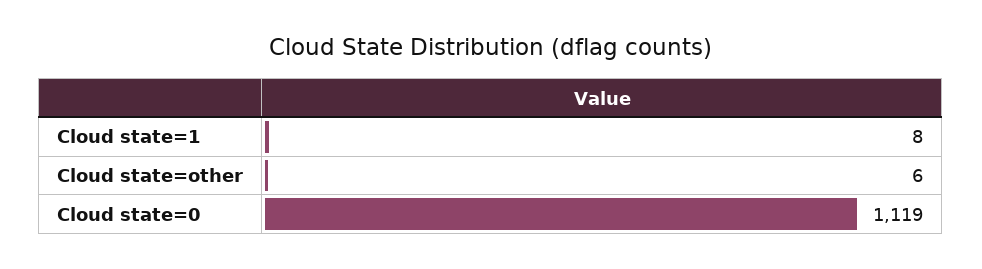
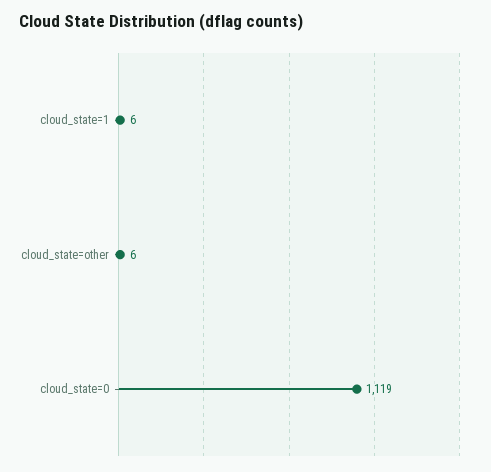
  {
-   "Cloud state=1": 8,
+   "Cloud state=1": 6,
    "Cloud state=other": 6,
    "Cloud state=0": 1119
  }

